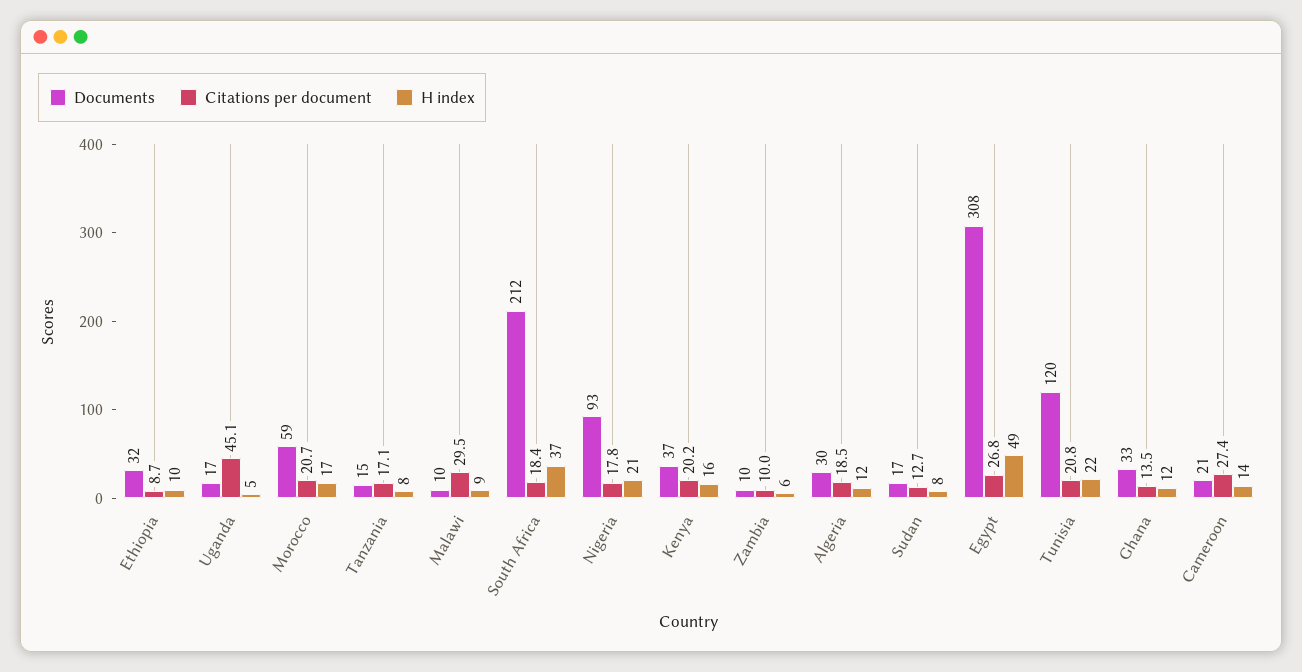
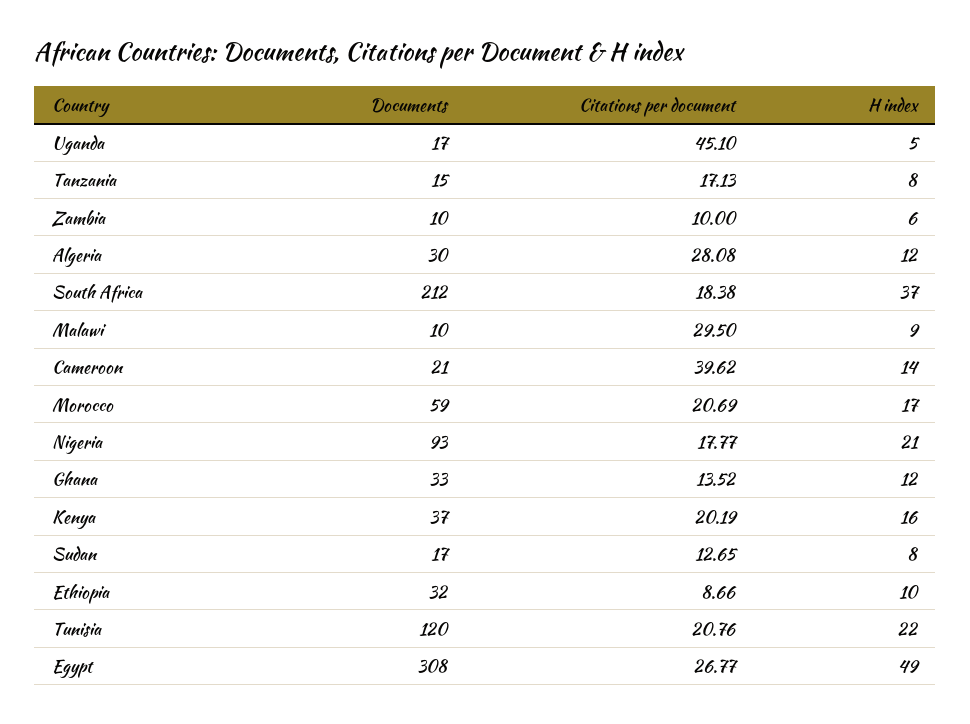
  {
    "Documents": {
      "Ethiopia": 32,
      "Uganda": 17,
      "Morocco": 59,
      "Tanzania": 15,
      "Malawi": 10,
      "South Africa": 212,
      "Nigeria": 93,
      "Kenya": 37,
      "Zambia": 10,
      "Algeria": 30,
      "Sudan": 17,
      "Egypt": 308,
      "Tunisia": 120,
      "Ghana": 33,
      "Cameroon": 21
    },
    "Citations per document": {
      "Ethiopia": 8.66,
      "Uganda": 45.1,
      "Morocco": 20.69,
      "Tanzania": 17.13,
      "Malawi": 29.5,
      "South Africa": 18.38,
      "Nigeria": 17.77,
      "Kenya": 20.19,
      "Zambia": 10,
-     "Algeria": 18.5,
+     "Algeria": 28.08,
      "Sudan": 12.65,
      "Egypt": 26.77,
      "Tunisia": 20.76,
      "Ghana": 13.52,
-     "Cameroon": 27.4
+     "Cameroon": 39.62
    },
    "H index": {
      "Ethiopia": 10,
      "Uganda": 5,
      "Morocco": 17,
      "Tanzania": 8,
      "Malawi": 9,
      "South Africa": 37,
      "Nigeria": 21,
      "Kenya": 16,
      "Zambia": 6,
      "Algeria": 12,
      "Sudan": 8,
      "Egypt": 49,
      "Tunisia": 22,
      "Ghana": 12,
      "Cameroon": 14
    }
  }

